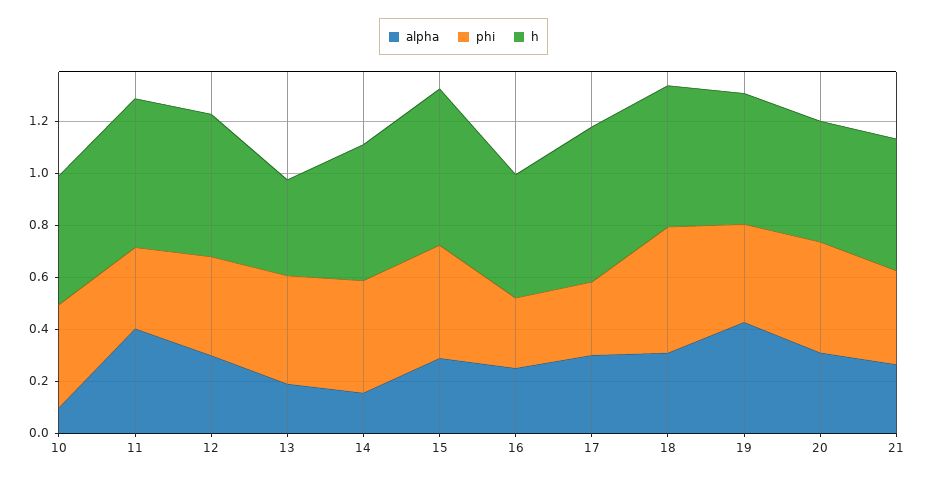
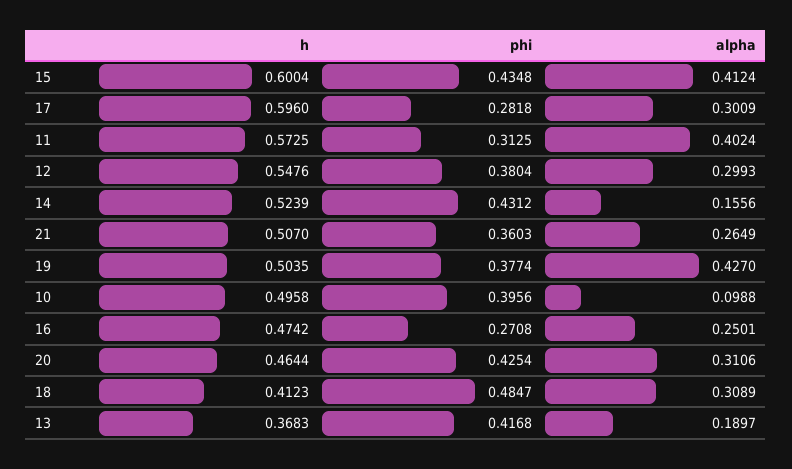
  {
    "alpha": {
      "10": 0.0988,
      "11": 0.4024,
      "12": 0.2993,
      "13": 0.1897,
      "14": 0.1556,
-     "15": 0.3,
+     "15": 0.4124,
      "16": 0.2501,
      "17": 0.3009,
      "18": 0.3089,
      "19": 0.427,
      "20": 0.3106,
      "21": 0.2649
    },
    "phi": {
      "10": 0.3956,
      "11": 0.3125,
      "12": 0.3804,
      "13": 0.4168,
      "14": 0.4312,
      "15": 0.4348,
      "16": 0.2708,
      "17": 0.2818,
      "18": 0.4847,
      "19": 0.3774,
      "20": 0.4254,
      "21": 0.3603
    },
    "h": {
      "10": 0.4958,
      "11": 0.5725,
      "12": 0.5476,
      "13": 0.3683,
      "14": 0.5239,
      "15": 0.6004,
      "16": 0.4742,
      "17": 0.596,
-     "18": 0.55,
+     "18": 0.4123,
      "19": 0.5035,
      "20": 0.4644,
      "21": 0.507
    }
  }

